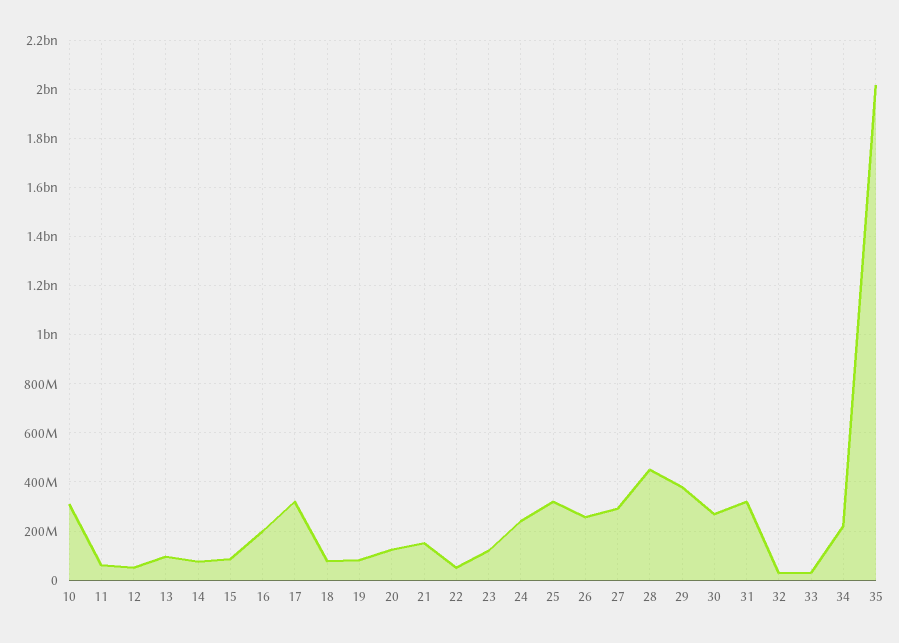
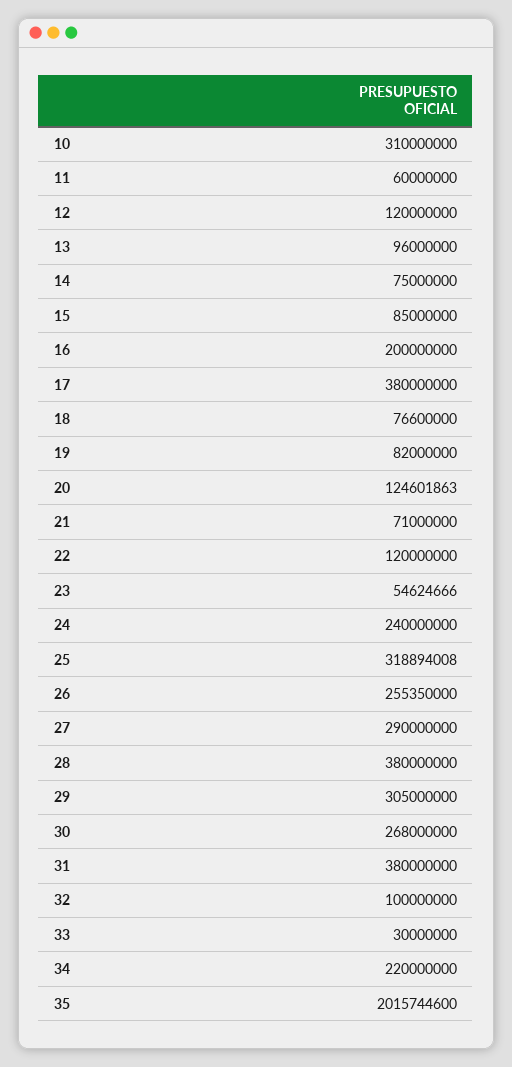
  {
    "10": 310000000,
    "11": 60000000,
-   "12": 50000000,
+   "12": 120000000,
    "13": 96000000,
    "14": 75000000,
    "15": 85000000,
    "16": 200000000,
-   "17": 325000000,
+   "17": 380000000,
    "18": 76600000,
    "19": 82000000,
    "20": 124601863,
-   "21": 150000000,
+   "21": 71000000,
-   "22": 50000000,
+   "22": 120000000,
-   "23": 125000000,
+   "23": 54624666,
    "24": 240000000,
    "25": 318894008,
    "26": 255350000,
    "27": 290000000,
-   "28": 450000000,
+   "28": 380000000,
-   "29": 375000000,
+   "29": 305000000,
    "30": 268000000,
-   "31": 325000000,
+   "31": 380000000,
-   "32": 25000000,
+   "32": 100000000,
    "33": 30000000,
    "34": 220000000,
    "35": 2015744600
  }

